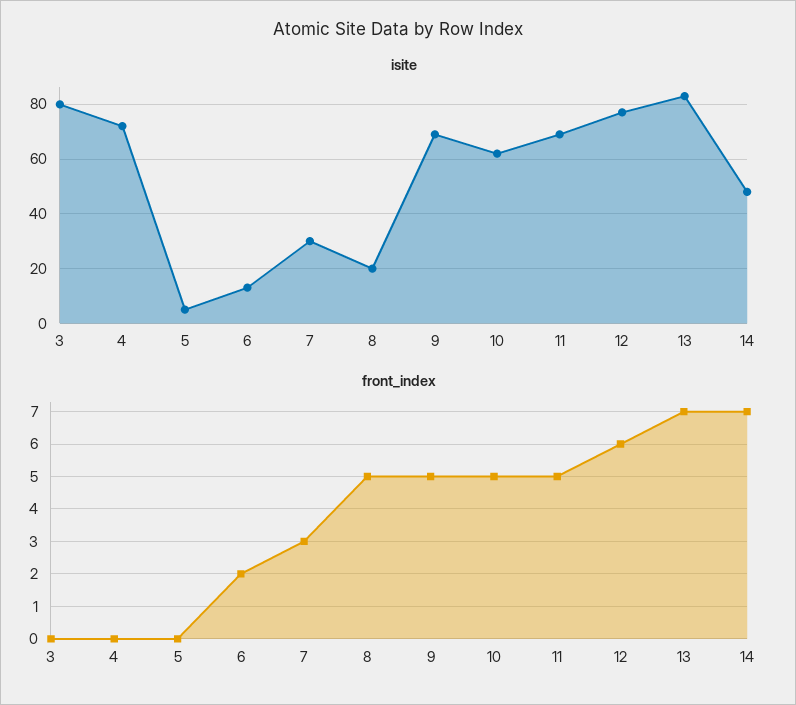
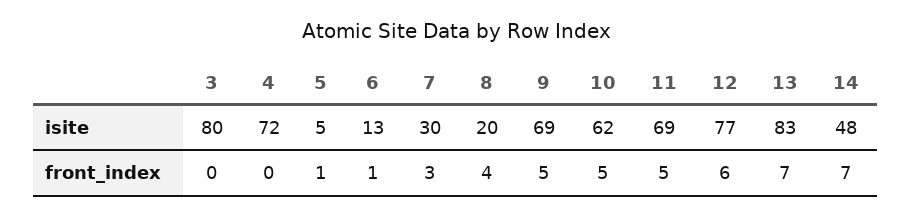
  {
    "isite": {
      "3": 80,
      "4": 72,
      "5": 5,
      "6": 13,
      "7": 30,
      "8": 20,
      "9": 69,
      "10": 62,
      "11": 69,
      "12": 77,
      "13": 83,
      "14": 48
    },
    "front_index": {
      "3": 0,
      "4": 0,
-     "5": 0,
+     "5": 1,
-     "6": 2,
+     "6": 1,
      "7": 3,
-     "8": 5,
+     "8": 4,
      "9": 5,
      "10": 5,
      "11": 5,
      "12": 6,
      "13": 7,
      "14": 7
    }
  }

